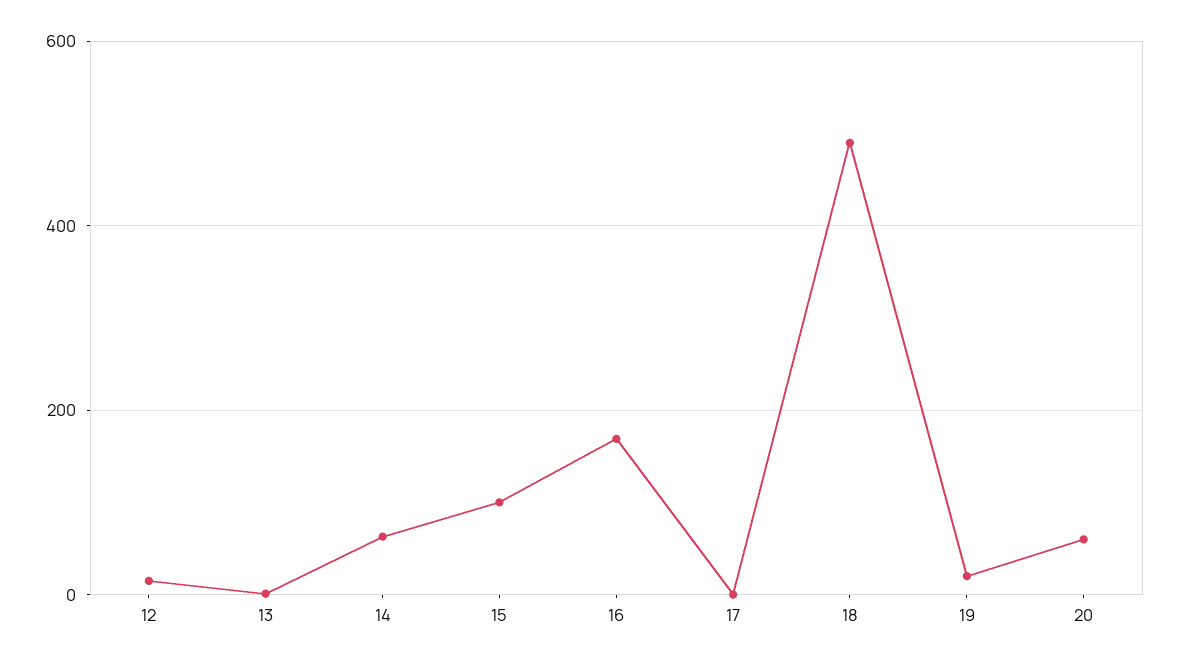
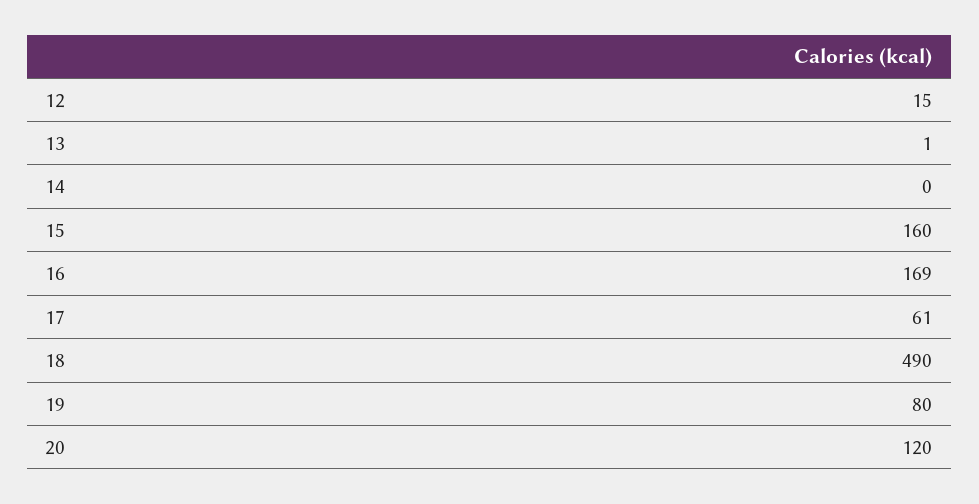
  {
    "12": 15,
    "13": 1,
-   "14": 60,
+   "14": 0,
-   "15": 100,
+   "15": 160,
    "16": 169,
-   "17": 0,
+   "17": 61,
    "18": 490,
-   "19": 20,
+   "19": 80,
-   "20": 60
+   "20": 120
  }

